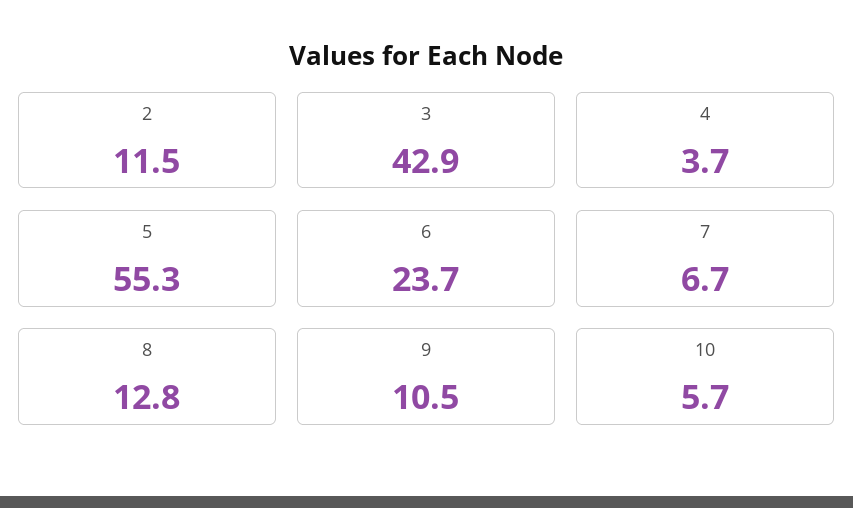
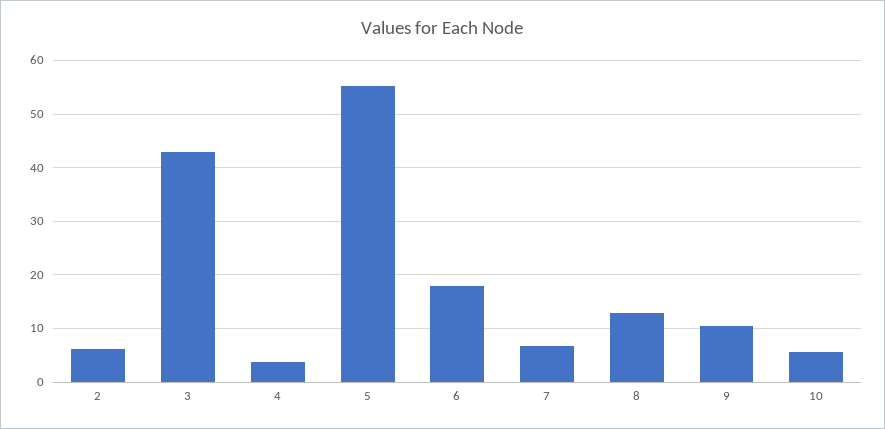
  {
-   "2": 11.5,
+   "2": 6,
    "3": 42.9,
    "4": 3.7,
    "5": 55.3,
-   "6": 23.7,
+   "6": 18,
    "7": 6.7,
    "8": 12.8,
    "9": 10.5,
    "10": 5.7
  }

